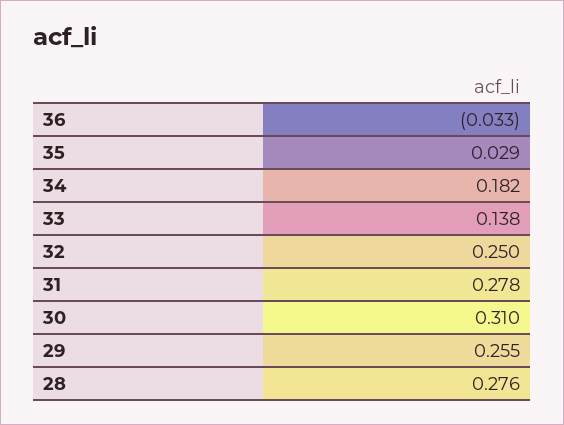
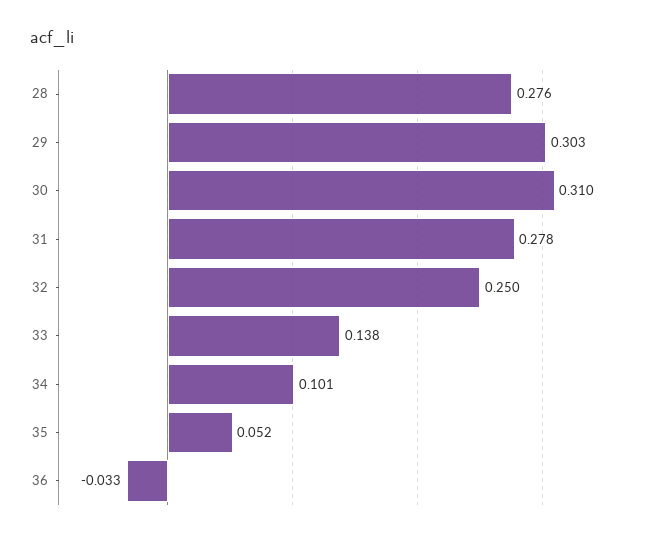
  {
    "36": -0.033,
-   "35": 0.029,
+   "35": 0.052,
-   "34": 0.182,
+   "34": 0.101,
    "33": 0.138,
    "32": 0.25,
    "31": 0.278,
    "30": 0.31,
-   "29": 0.255,
+   "29": 0.303,
    "28": 0.276
  }

